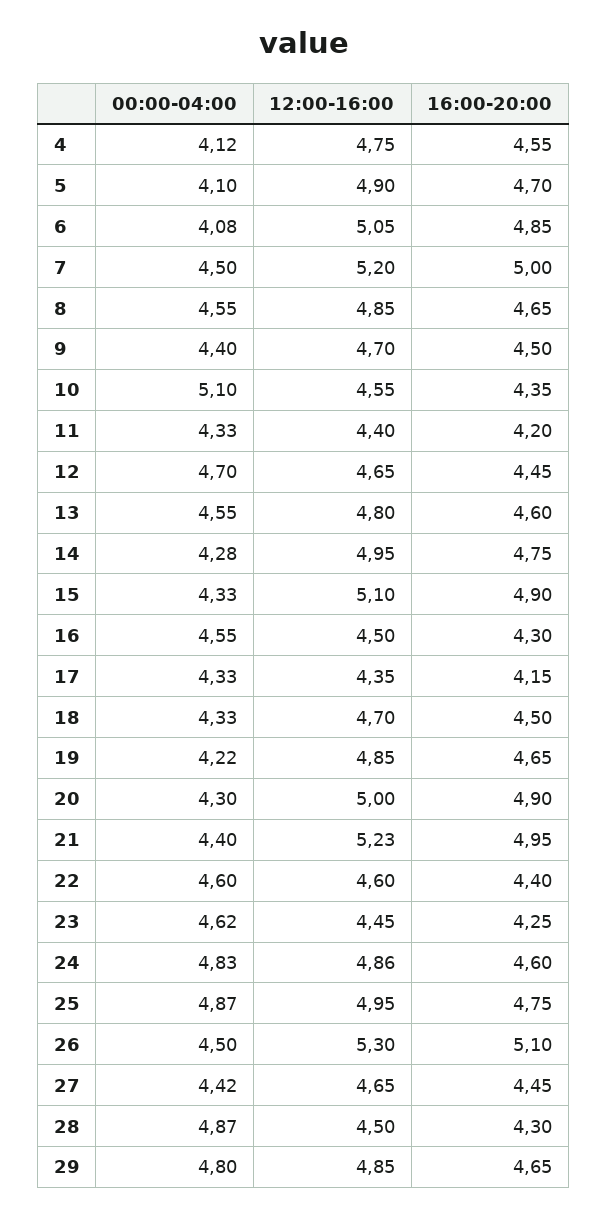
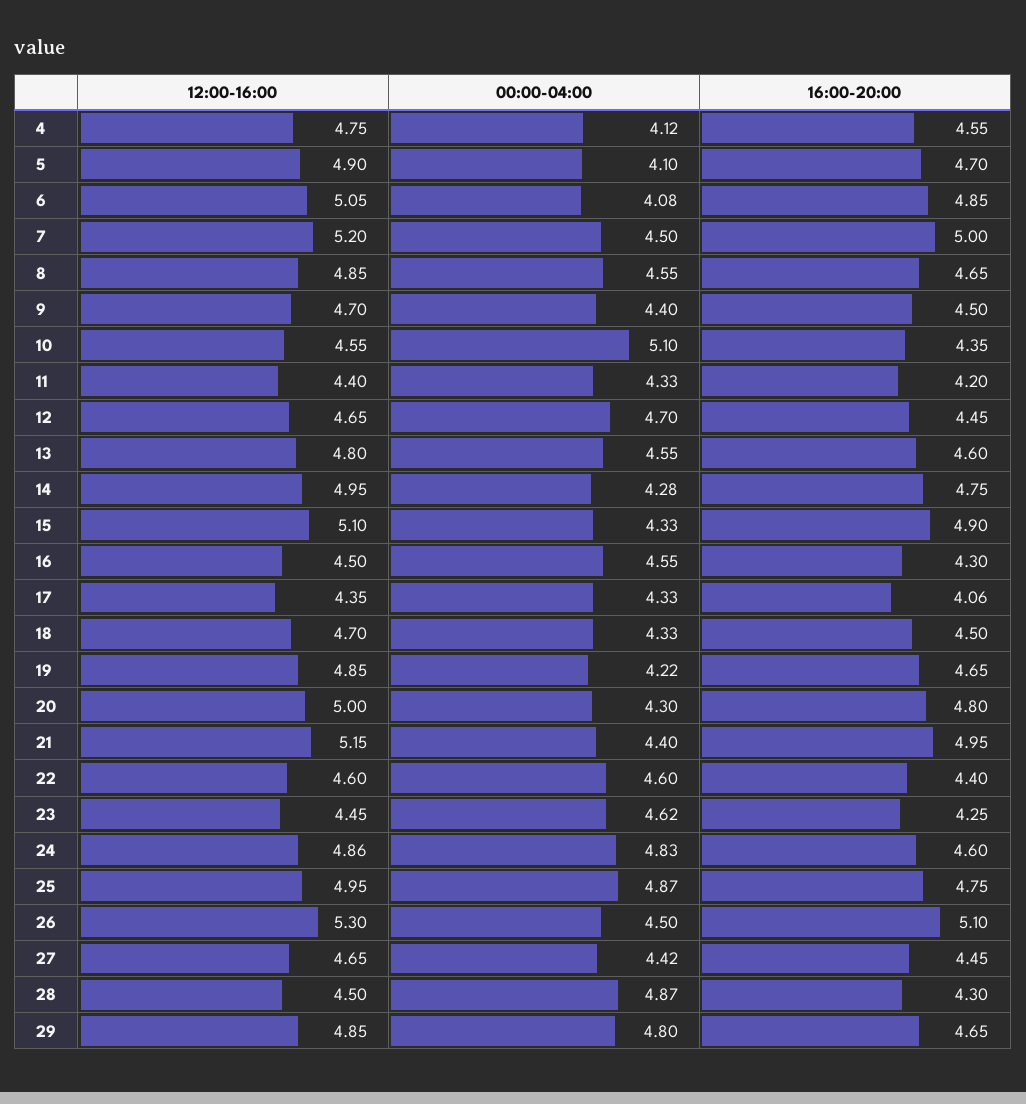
  {
    "00:00-04:00": {
      "4": 4.12,
      "5": 4.1,
      "6": 4.08,
      "7": 4.5,
      "8": 4.55,
      "9": 4.4,
      "10": 5.1,
      "11": 4.33,
      "12": 4.7,
      "13": 4.55,
      "14": 4.28,
      "15": 4.33,
      "16": 4.55,
      "17": 4.33,
      "18": 4.33,
      "19": 4.22,
      "20": 4.3,
      "21": 4.4,
      "22": 4.6,
      "23": 4.62,
      "24": 4.83,
      "25": 4.87,
      "26": 4.5,
      "27": 4.42,
      "28": 4.87,
      "29": 4.8
    },
    "12:00-16:00": {
      "4": 4.75,
      "5": 4.9,
      "6": 5.05,
      "7": 5.2,
      "8": 4.85,
      "9": 4.7,
      "10": 4.55,
      "11": 4.4,
      "12": 4.65,
      "13": 4.8,
      "14": 4.95,
      "15": 5.1,
      "16": 4.5,
      "17": 4.35,
      "18": 4.7,
      "19": 4.85,
      "20": 5,
-     "21": 5.23,
+     "21": 5.15,
      "22": 4.6,
      "23": 4.45,
      "24": 4.86,
      "25": 4.95,
      "26": 5.3,
      "27": 4.65,
      "28": 4.5,
      "29": 4.85
    },
    "16:00-20:00": {
      "4": 4.55,
      "5": 4.7,
      "6": 4.85,
      "7": 5,
      "8": 4.65,
      "9": 4.5,
      "10": 4.35,
      "11": 4.2,
      "12": 4.45,
      "13": 4.6,
      "14": 4.75,
      "15": 4.9,
      "16": 4.3,
-     "17": 4.15,
+     "17": 4.06,
      "18": 4.5,
      "19": 4.65,
-     "20": 4.9,
+     "20": 4.8,
      "21": 4.95,
      "22": 4.4,
      "23": 4.25,
      "24": 4.6,
      "25": 4.75,
      "26": 5.1,
      "27": 4.45,
      "28": 4.3,
      "29": 4.65
    }
  }

